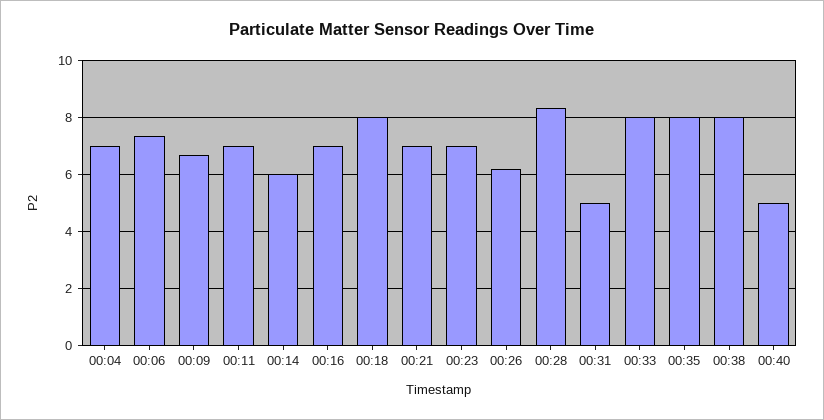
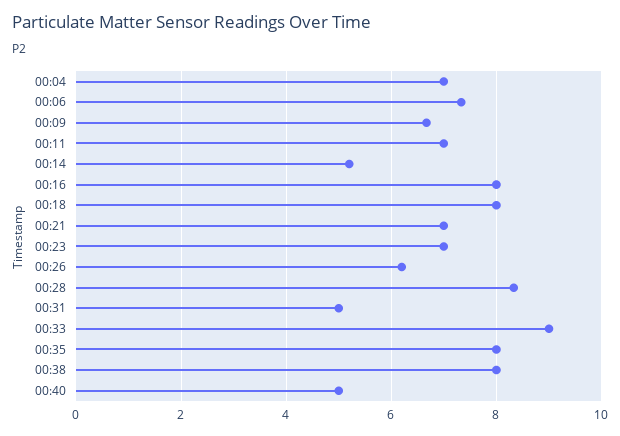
  {
    "00:04": 7,
    "00:06": 7.4,
    "00:09": 6.6,
    "00:11": 7,
-   "00:14": 6,
+   "00:14": 5.2,
-   "00:16": 7,
+   "00:16": 8,
    "00:18": 8,
    "00:21": 7,
    "00:23": 7,
    "00:26": 6.2,
    "00:28": 8.4,
    "00:31": 5,
-   "00:33": 8,
+   "00:33": 9,
    "00:35": 8,
    "00:38": 8,
    "00:40": 5
  }

